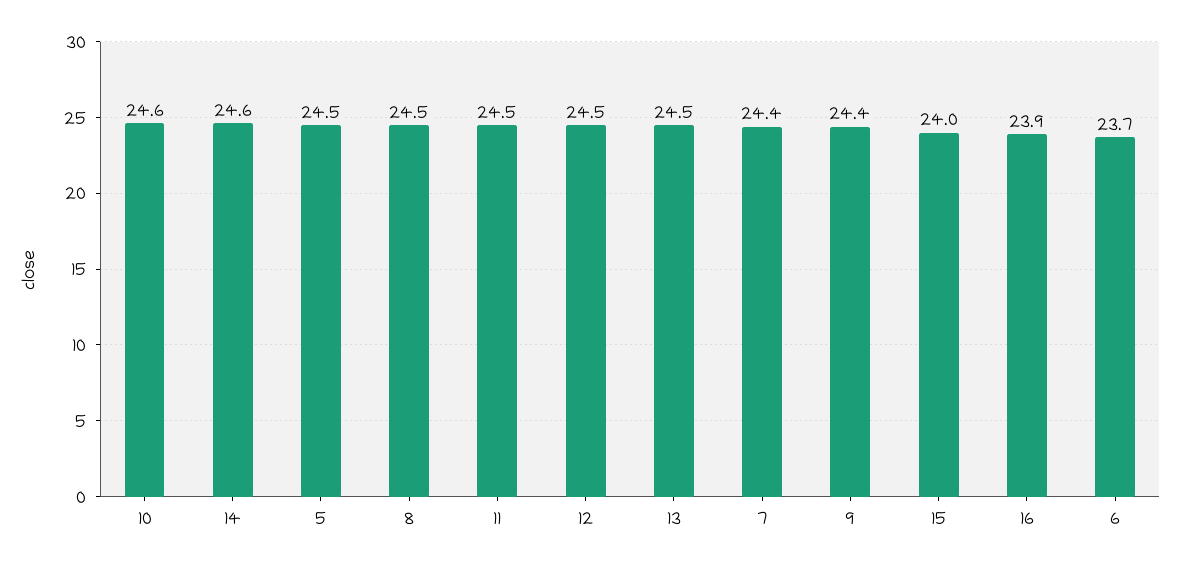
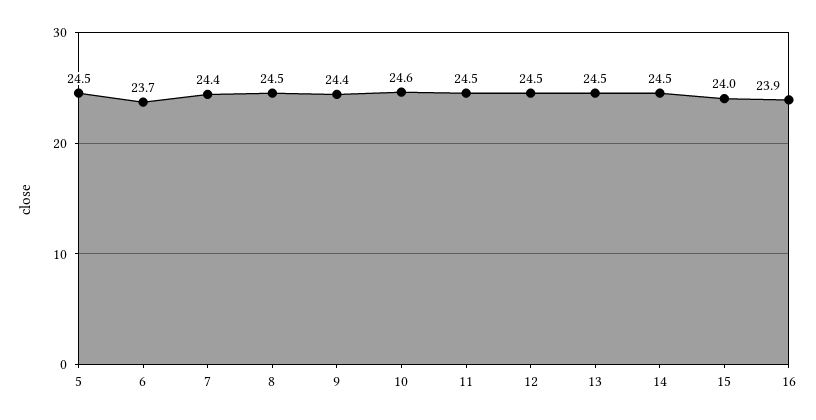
  {
    "10": 24.6,
-   "14": 24.6,
+   "14": 24.5,
    "5": 24.5,
    "8": 24.5,
    "11": 24.5,
    "12": 24.5,
    "13": 24.5,
    "7": 24.4,
    "9": 24.4,
    "15": 24,
    "16": 23.9,
    "6": 23.7
  }

